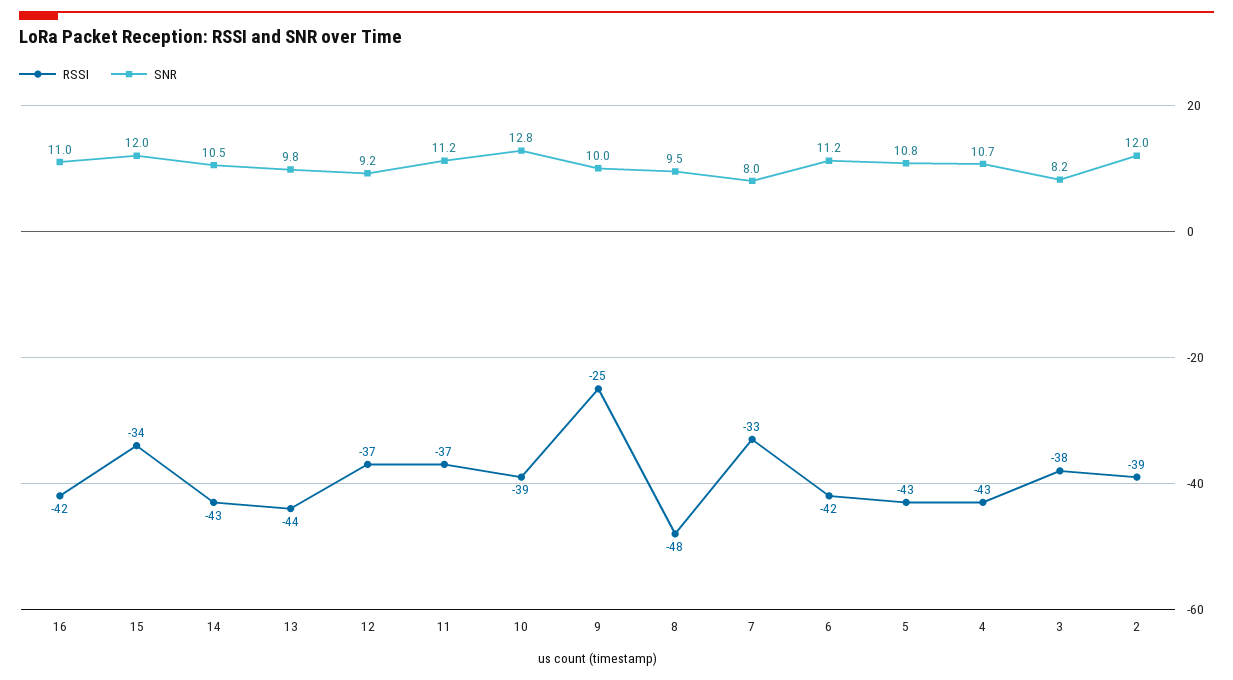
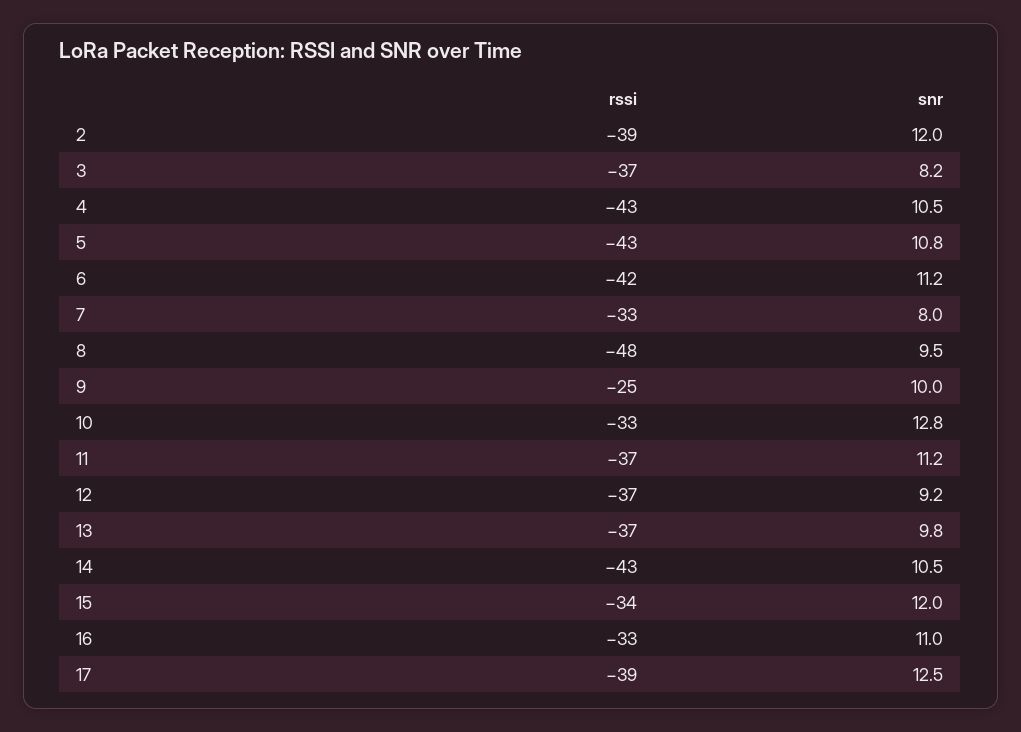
  {
    "RSSI": {
-     "16": -42,
+     "16": -33,
      "15": -34,
      "14": -43,
-     "13": -44,
+     "13": -37,
      "12": -37,
      "11": -37,
-     "10": -39,
+     "10": -33,
      "9": -25,
      "8": -48,
      "7": -33,
      "6": -42,
      "5": -43,
      "4": -43,
-     "3": -38,
+     "3": -37,
-     "2": -39
+     "2": -39,
+     "17": -39
    },
    "SNR": {
      "16": 11,
      "15": 12,
      "14": 10.5,
      "13": 9.8,
      "12": 9.2,
      "11": 11.2,
      "10": 12.8,
      "9": 10,
      "8": 9.5,
      "7": 8,
      "6": 11.2,
      "5": 10.8,
-     "4": 10.7,
+     "4": 10.5,
      "3": 8.2,
-     "2": 12
+     "2": 12,
+     "17": 12.5
    }
  }

